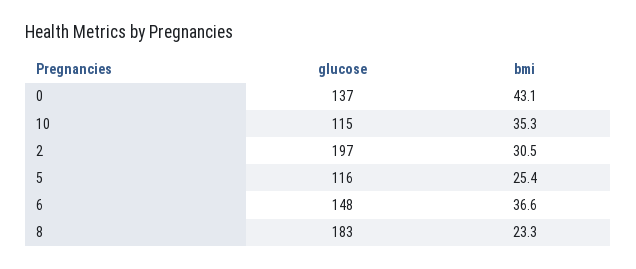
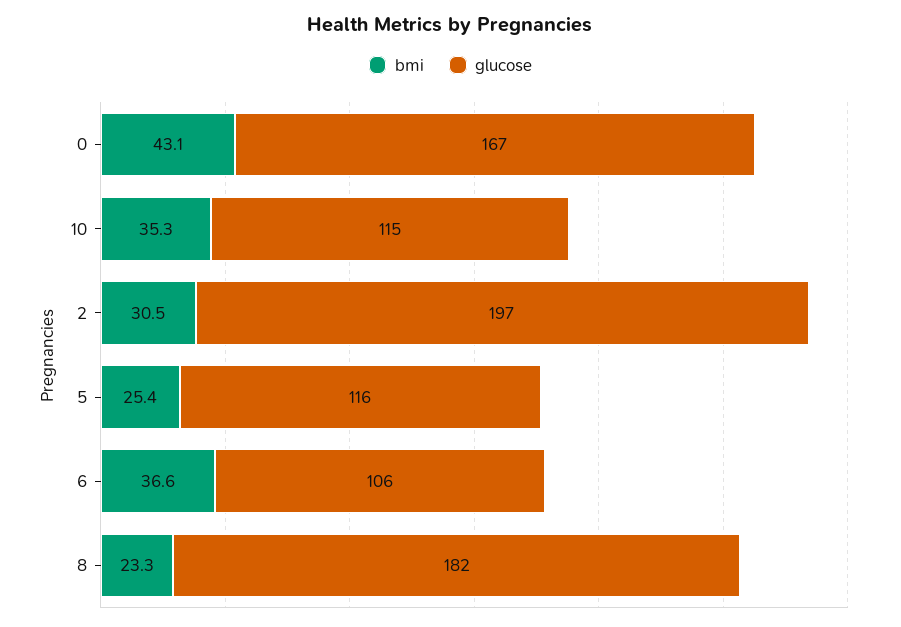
  {
    "glucose": {
-     "0": 137,
+     "0": 167,
      "10": 115,
      "2": 197,
      "5": 116,
-     "6": 148,
+     "6": 106,
-     "8": 183
+     "8": 182
    },
    "bmi": {
      "0": 43.1,
      "10": 35.3,
      "2": 30.5,
      "5": 25.4,
      "6": 36.6,
      "8": 23.3
    }
  }

